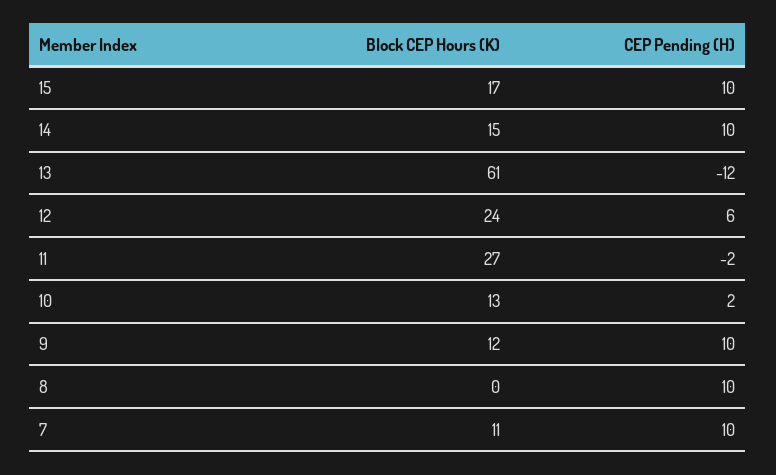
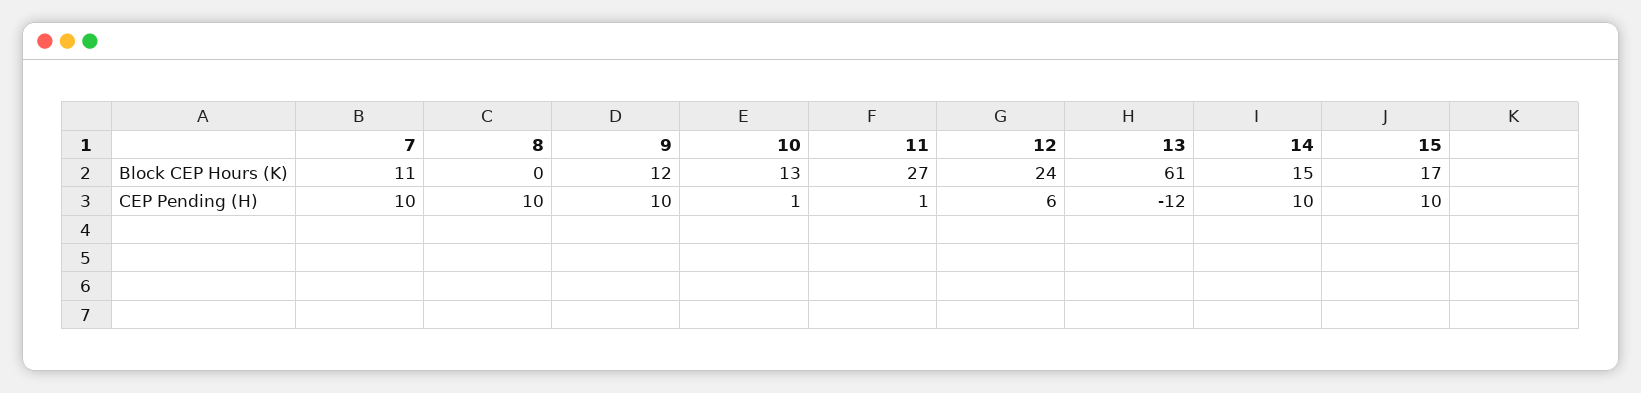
  {
    "Block CEP Hours (K)": {
      "15": 17,
      "14": 15,
      "13": 61,
      "12": 24,
      "11": 27,
      "10": 13,
      "9": 12,
      "8": 0,
      "7": 11
    },
    "CEP Pending (H)": {
      "15": 10,
      "14": 10,
      "13": -12,
      "12": 6,
-     "11": -2,
+     "11": 1,
-     "10": 2,
+     "10": 1,
      "9": 10,
      "8": 10,
      "7": 10
    }
  }

